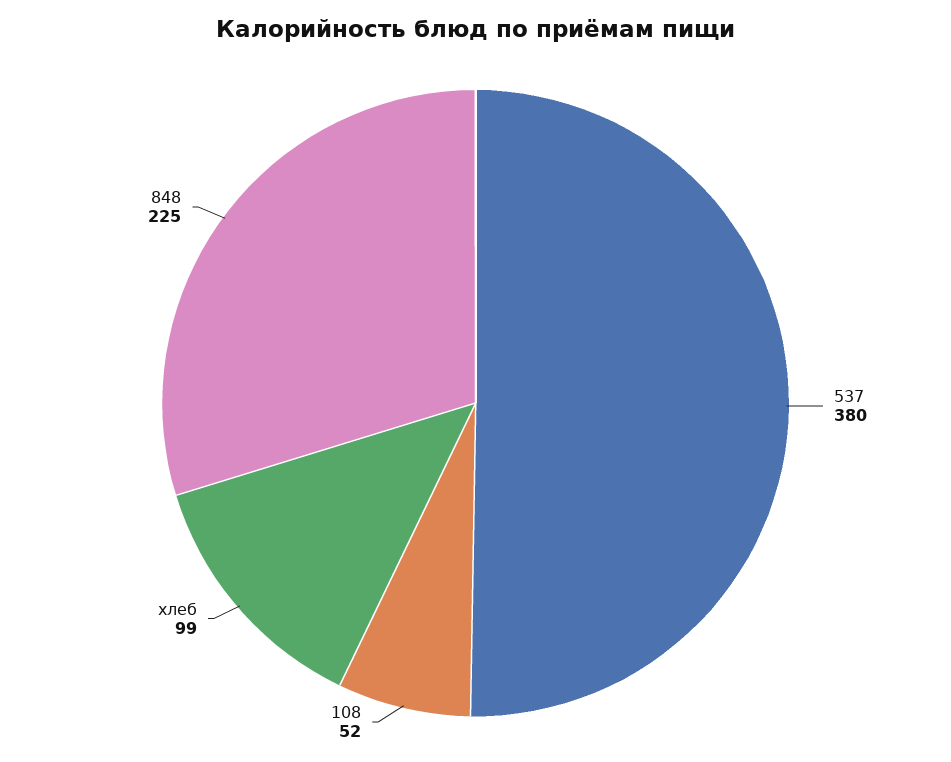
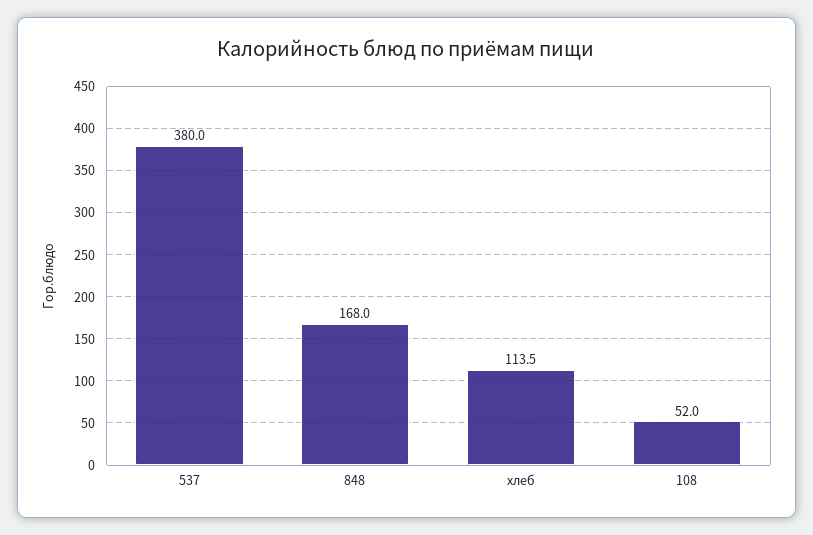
  {
    "537": 380,
    "108": 52,
-   "хлеб": 99,
+   "хлеб": 113.5,
-   "848": 225
+   "848": 168
  }

